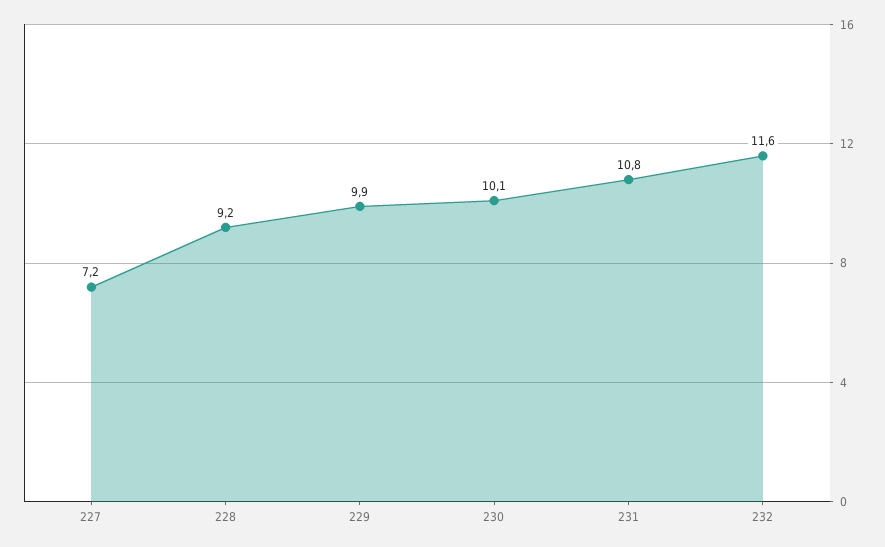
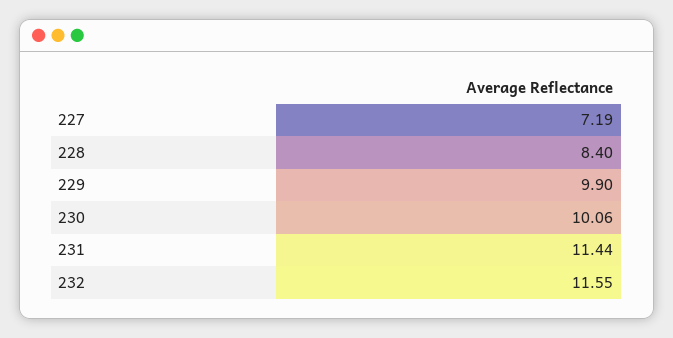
  {
    "227": 7.19,
-   "228": 9.2,
+   "228": 8.4,
    "229": 9.9,
    "230": 10.06,
-   "231": 10.8,
+   "231": 11.44,
    "232": 11.55
  }

